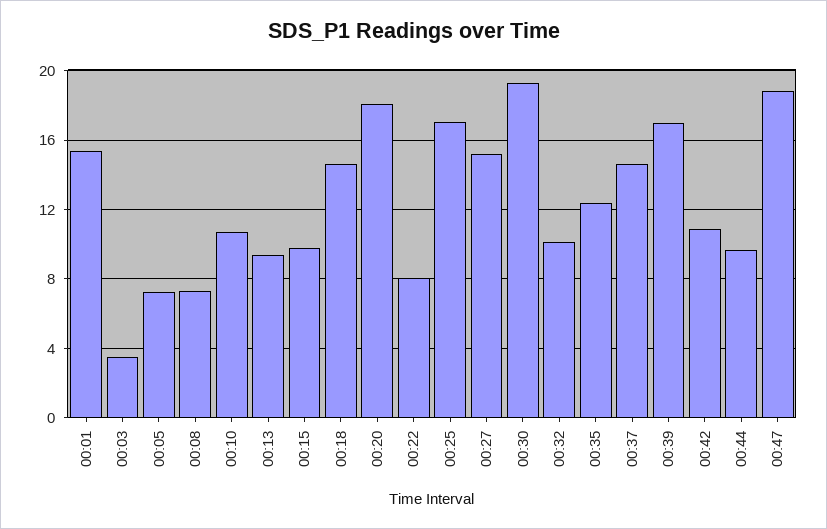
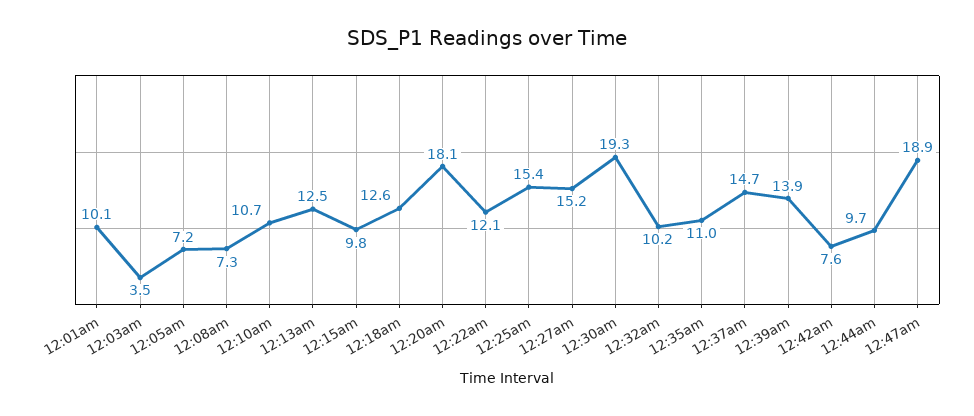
  {
-   "00:01": 15.5,
+   "00:01": 10.1,
    "00:03": 3.5,
    "00:05": 7.2,
    "00:08": 7.3,
    "00:10": 10.7,
-   "00:13": 9.5,
+   "00:13": 12.5,
    "00:15": 9.8,
-   "00:18": 14.5,
+   "00:18": 12.6,
    "00:20": 18.1,
-   "00:22": 8,
+   "00:22": 12.1,
-   "00:25": 17,
+   "00:25": 15.4,
    "00:27": 15.2,
    "00:30": 19.3,
    "00:32": 10.2,
-   "00:35": 12.5,
+   "00:35": 11,
    "00:37": 14.7,
-   "00:39": 17,
+   "00:39": 13.9,
-   "00:42": 11,
+   "00:42": 7.6,
    "00:44": 9.7,
    "00:47": 18.9
  }

